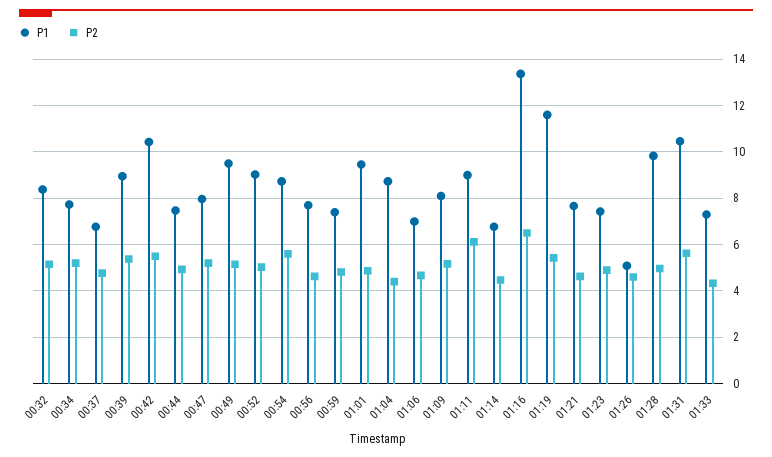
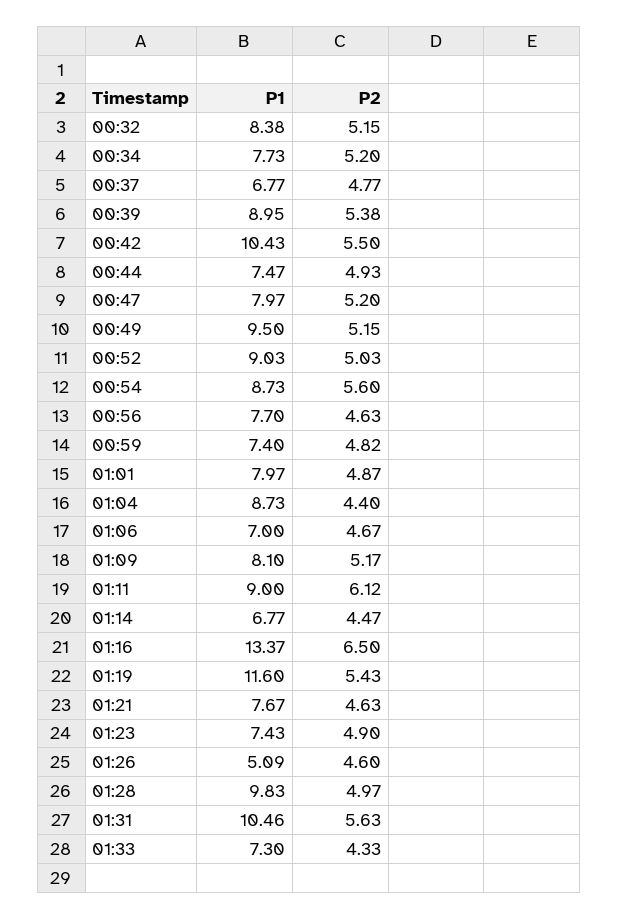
  {
    "P1": {
      "00:32": 8.38,
      "00:34": 7.73,
      "00:37": 6.77,
      "00:39": 8.95,
      "00:42": 10.43,
      "00:44": 7.47,
      "00:47": 7.97,
      "00:49": 9.5,
      "00:52": 9.03,
      "00:54": 8.73,
      "00:56": 7.7,
      "00:59": 7.4,
-     "01:01": 9.5,
+     "01:01": 7.97,
      "01:04": 8.73,
      "01:06": 7,
      "01:09": 8.1,
      "01:11": 9,
      "01:14": 6.77,
      "01:16": 13.37,
      "01:19": 11.6,
      "01:21": 7.67,
      "01:23": 7.43,
      "01:26": 5.09,
      "01:28": 9.83,
      "01:31": 10.46,
      "01:33": 7.3
    },
    "P2": {
      "00:32": 5.15,
      "00:34": 5.2,
      "00:37": 4.77,
      "00:39": 5.38,
      "00:42": 5.5,
      "00:44": 4.93,
      "00:47": 5.2,
      "00:49": 5.15,
      "00:52": 5.03,
      "00:54": 5.6,
      "00:56": 4.63,
      "00:59": 4.82,
      "01:01": 4.87,
      "01:04": 4.4,
      "01:06": 4.67,
      "01:09": 5.17,
      "01:11": 6.12,
      "01:14": 4.47,
      "01:16": 6.5,
      "01:19": 5.43,
      "01:21": 4.63,
      "01:23": 4.9,
      "01:26": 4.6,
      "01:28": 4.97,
      "01:31": 5.63,
      "01:33": 4.33
    }
  }

